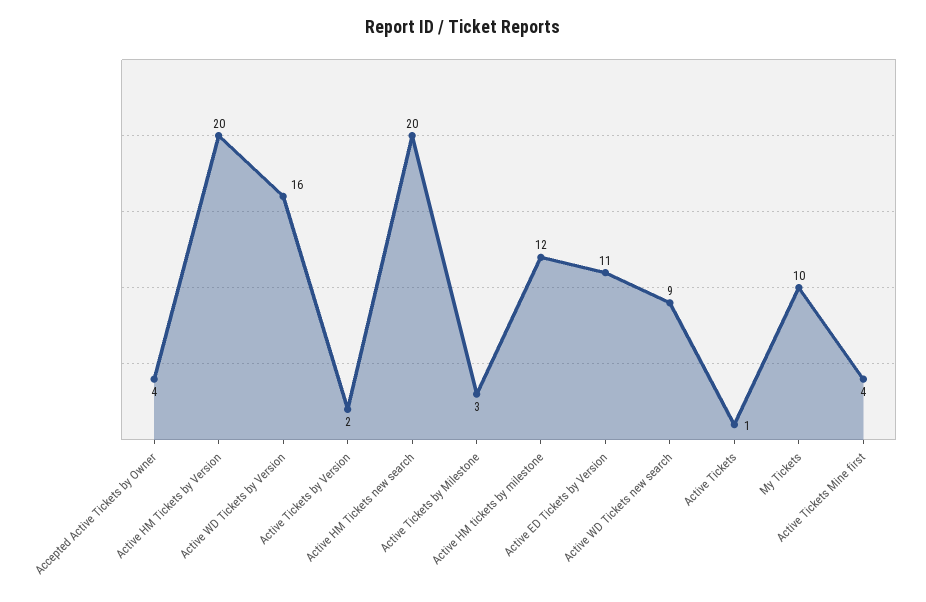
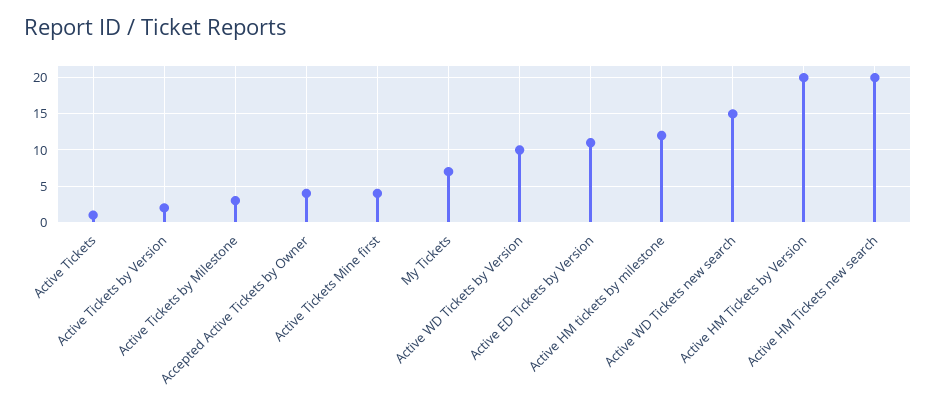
  {
    "Accepted Active Tickets by Owner": 4,
    "Active HM Tickets by Version": 20,
-   "Active WD Tickets by Version": 16,
+   "Active WD Tickets by Version": 10,
    "Active Tickets by Version": 2,
    "Active HM Tickets new search": 20,
    "Active Tickets by Milestone": 3,
    "Active HM tickets by milestone": 12,
    "Active ED Tickets by Version": 11,
-   "Active WD Tickets new search": 9,
+   "Active WD Tickets new search": 15,
    "Active Tickets": 1,
-   "My Tickets": 10,
+   "My Tickets": 7,
    "Active Tickets Mine first": 4
  }

